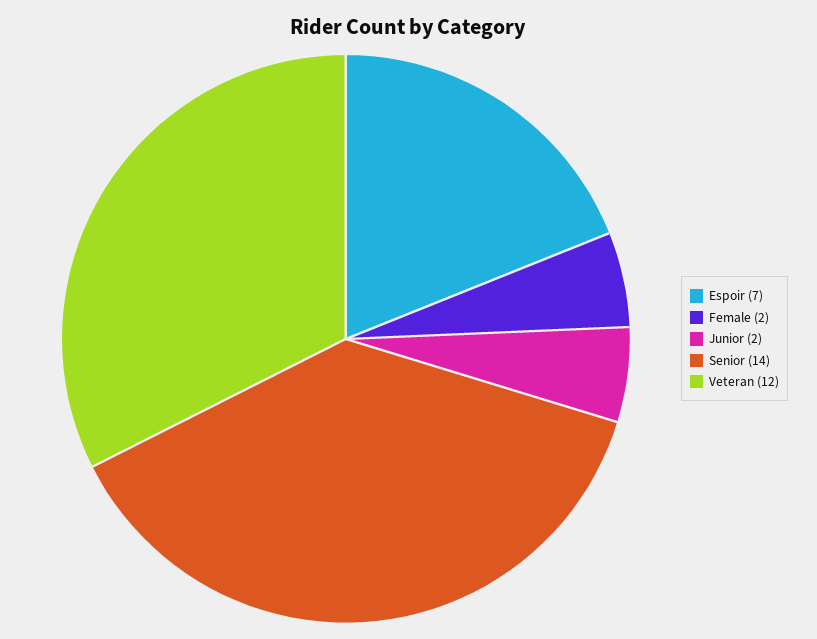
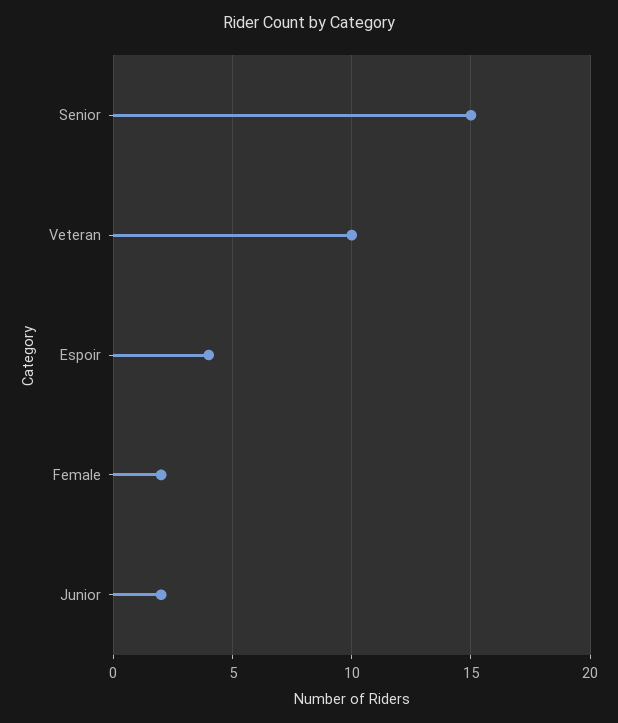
  {
-   "Espoir": 7,
+   "Espoir": 4,
    "Female": 2,
    "Junior": 2,
-   "Senior": 14,
+   "Senior": 15,
-   "Veteran": 12
+   "Veteran": 10
  }

